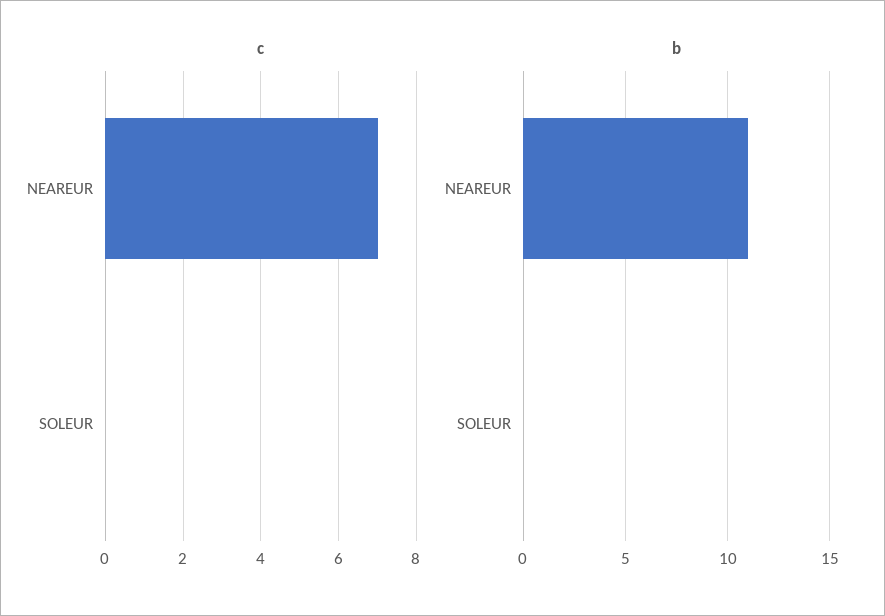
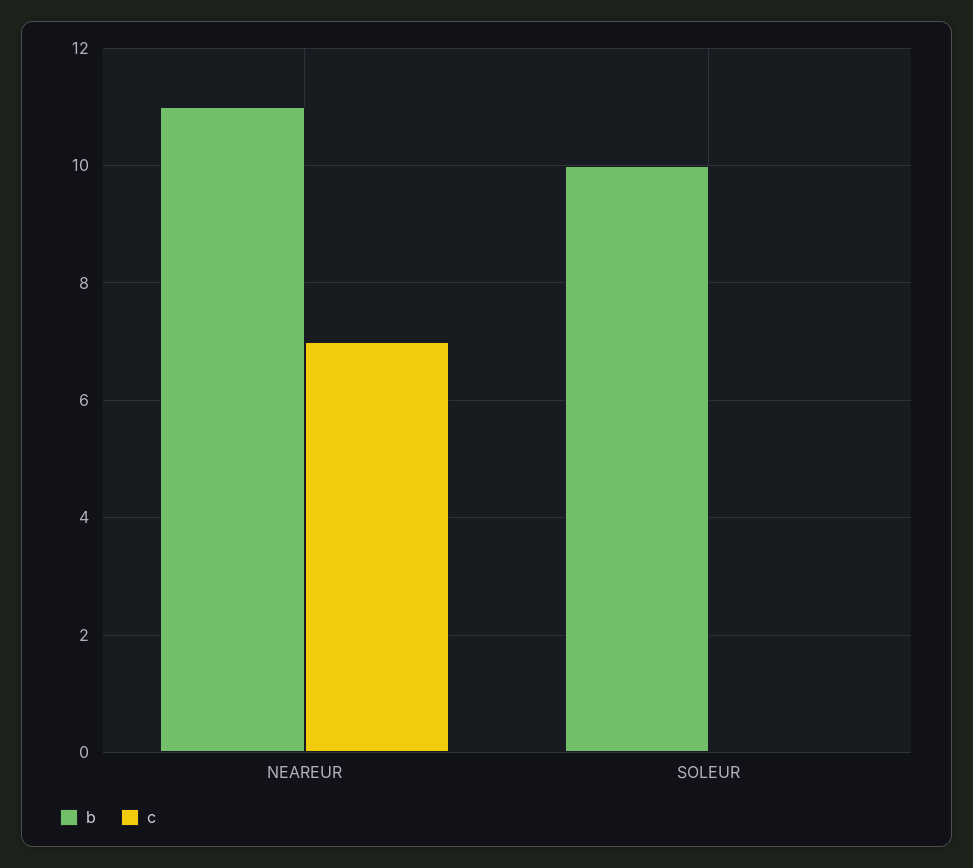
  {
    "c": {
      "NEAREUR": 7,
      "SOLEUR": 0
    },
    "b": {
      "NEAREUR": 11,
-     "SOLEUR": 0
+     "SOLEUR": 10
    }
  }

